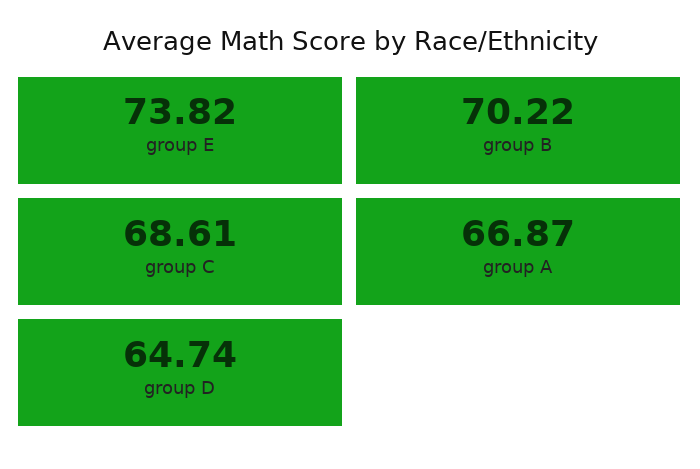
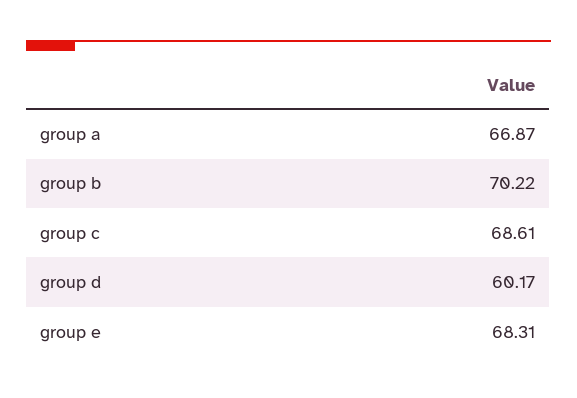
  {
-   "group E": 73.82,
+   "group E": 68.31,
    "group B": 70.22,
    "group C": 68.61,
    "group A": 66.87,
-   "group D": 64.74
+   "group D": 60.17
  }

